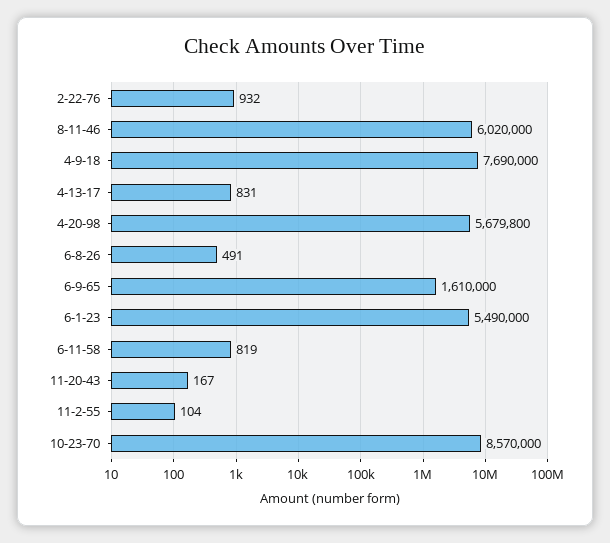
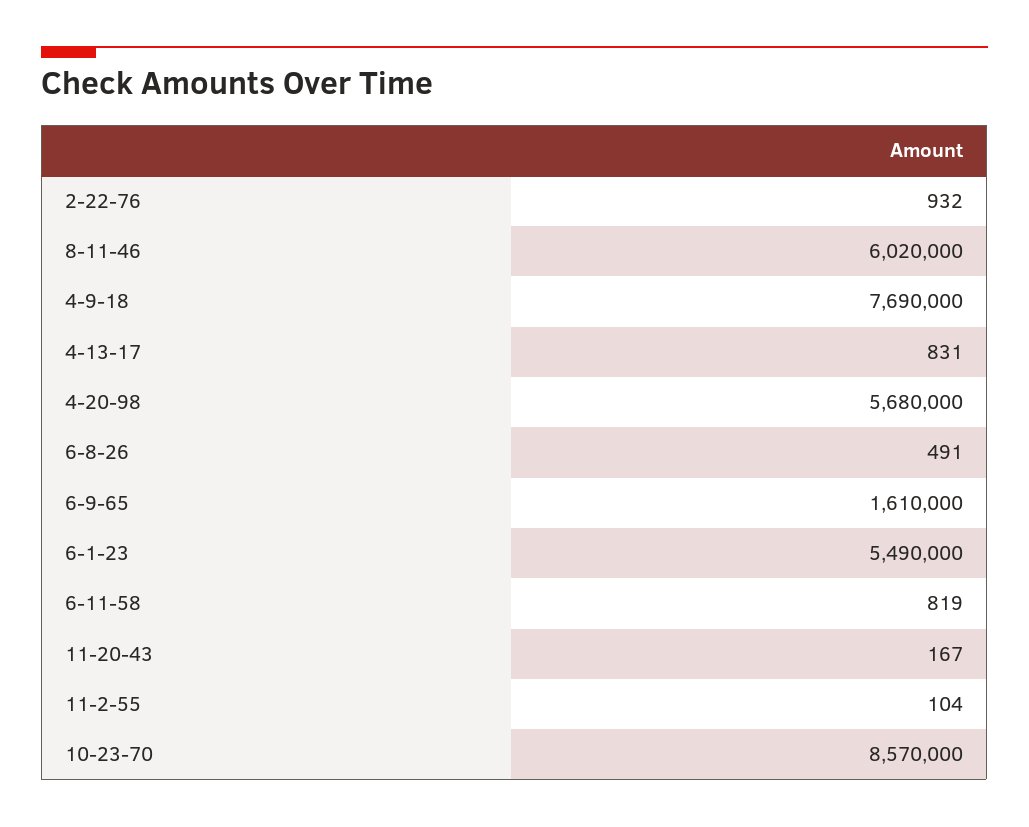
  {
    "2-22-76": 932,
    "8-11-46": 6020000,
    "4-9-18": 7690000,
    "4-13-17": 831,
-   "4-20-98": 5679800,
+   "4-20-98": 5680000,
    "6-8-26": 491,
    "6-9-65": 1610000,
    "6-1-23": 5490000,
    "6-11-58": 819,
    "11-20-43": 167,
    "11-2-55": 104,
    "10-23-70": 8570000
  }

